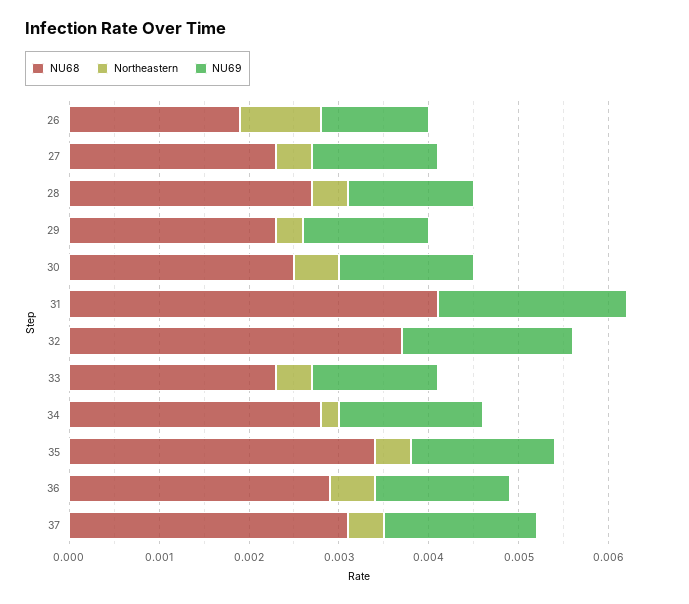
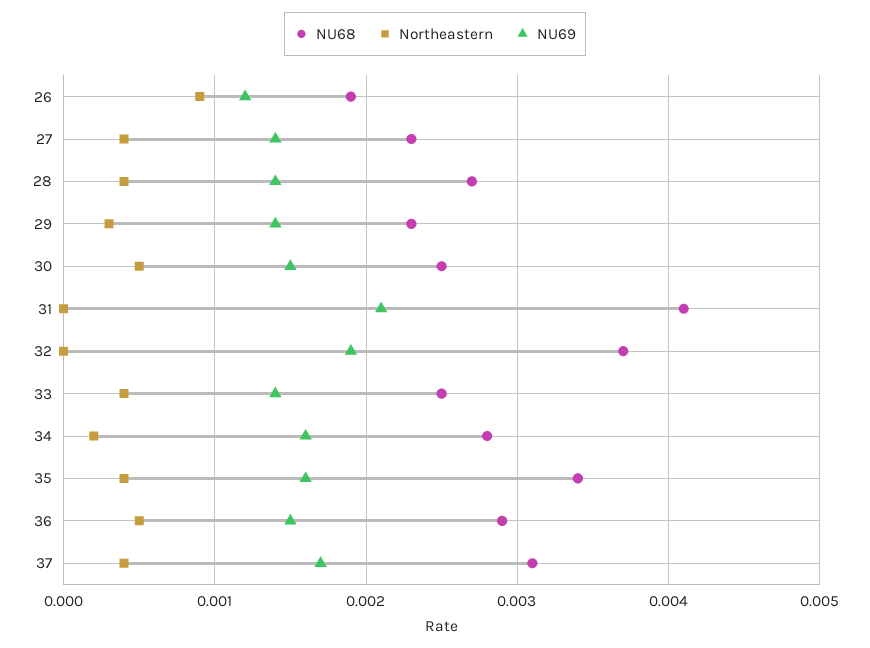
  {
    "NU68": {
      "26": 0.0019,
      "27": 0.0023,
      "28": 0.0027,
      "29": 0.0023,
      "30": 0.0025,
      "31": 0.0041,
      "32": 0.0037,
-     "33": 0.0023,
+     "33": 0.0025,
      "34": 0.0028,
      "35": 0.0034,
      "36": 0.0029,
      "37": 0.0031
    },
    "Northeastern": {
      "26": 0.0009,
      "27": 0.0004,
      "28": 0.0004,
      "29": 0.0003,
      "30": 0.0005,
      "31": 0,
      "32": 0,
      "33": 0.0004,
      "34": 0.0002,
      "35": 0.0004,
      "36": 0.0005,
      "37": 0.0004
    },
    "NU69": {
      "26": 0.0012,
      "27": 0.0014,
      "28": 0.0014,
      "29": 0.0014,
      "30": 0.0015,
      "31": 0.0021,
      "32": 0.0019,
      "33": 0.0014,
      "34": 0.0016,
      "35": 0.0016,
      "36": 0.0015,
      "37": 0.0017
    }
  }

